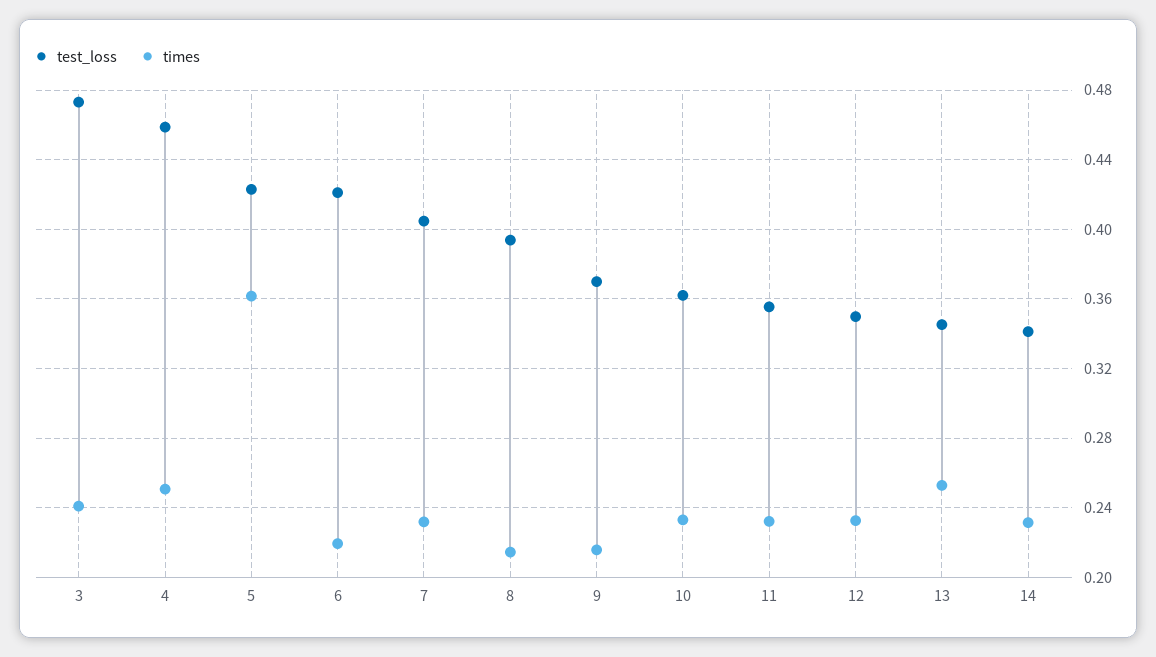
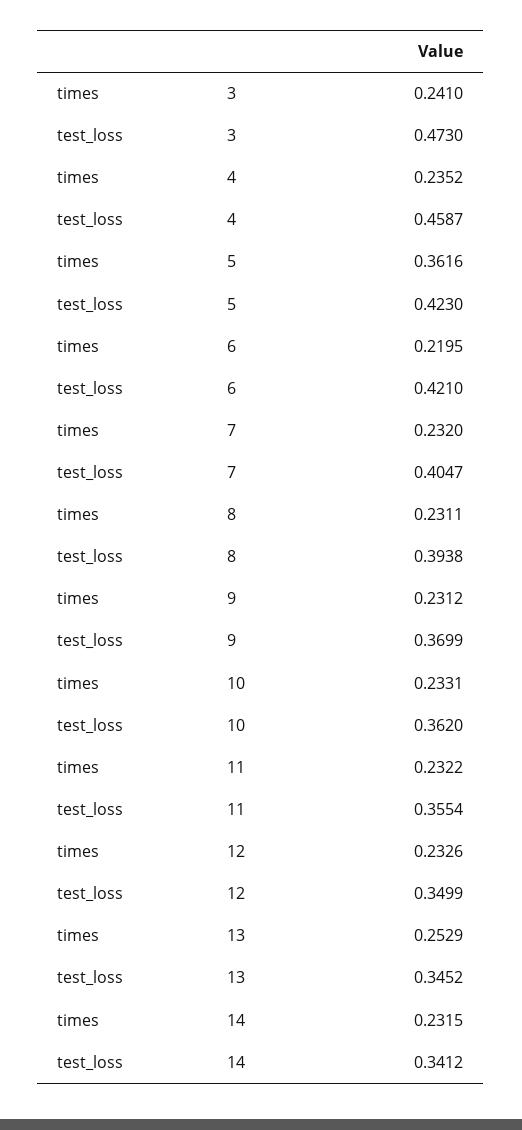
  {
    "test_loss": {
      "3": 0.473,
      "4": 0.4587,
      "5": 0.423,
      "6": 0.421,
      "7": 0.4047,
      "8": 0.3938,
      "9": 0.3699,
      "10": 0.362,
      "11": 0.3554,
      "12": 0.3499,
      "13": 0.3452,
      "14": 0.3412
    },
    "times": {
      "3": 0.241,
-     "4": 0.25,
+     "4": 0.2352,
      "5": 0.3616,
      "6": 0.2195,
      "7": 0.232,
-     "8": 0.215,
+     "8": 0.2311,
-     "9": 0.215,
+     "9": 0.2312,
      "10": 0.2331,
      "11": 0.2322,
      "12": 0.2326,
      "13": 0.2529,
      "14": 0.2315
    }
  }

